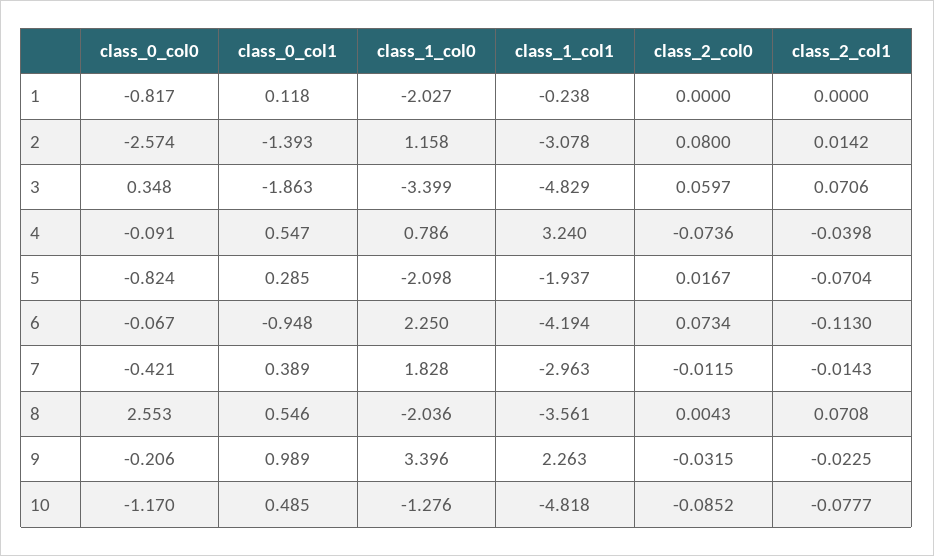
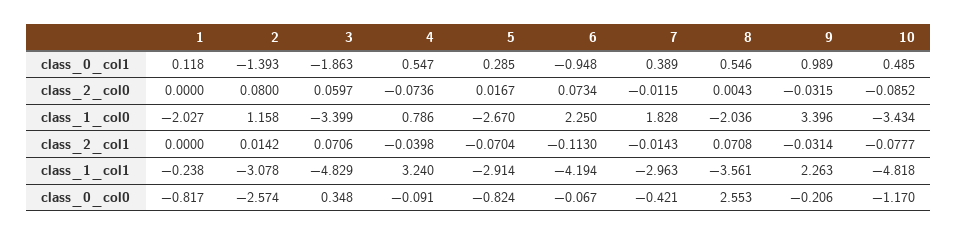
  {
    "class_0_col0": {
      "1": -0.817,
      "2": -2.574,
      "3": 0.348,
      "4": -0.091,
      "5": -0.824,
      "6": -0.067,
      "7": -0.421,
      "8": 2.553,
      "9": -0.206,
      "10": -1.17
    },
    "class_0_col1": {
      "1": 0.118,
      "2": -1.393,
      "3": -1.863,
      "4": 0.547,
      "5": 0.285,
      "6": -0.948,
      "7": 0.389,
      "8": 0.546,
      "9": 0.989,
      "10": 0.485
    },
    "class_1_col0": {
      "1": -2.027,
      "2": 1.158,
      "3": -3.399,
      "4": 0.786,
-     "5": -2.098,
+     "5": -2.67,
      "6": 2.25,
      "7": 1.828,
      "8": -2.036,
      "9": 3.396,
-     "10": -1.276
+     "10": -3.434
    },
    "class_1_col1": {
      "1": -0.238,
      "2": -3.078,
      "3": -4.829,
      "4": 3.24,
-     "5": -1.937,
+     "5": -2.914,
      "6": -4.194,
      "7": -2.963,
      "8": -3.561,
      "9": 2.263,
      "10": -4.818
    },
    "class_2_col0": {
      "1": 0,
      "2": 0.08,
      "3": 0.0597,
      "4": -0.0736,
      "5": 0.0167,
      "6": 0.0734,
      "7": -0.0115,
      "8": 0.0043,
      "9": -0.0315,
      "10": -0.0852
    },
    "class_2_col1": {
      "1": 0,
      "2": 0.0142,
      "3": 0.0706,
      "4": -0.0398,
      "5": -0.0704,
      "6": -0.113,
      "7": -0.0143,
      "8": 0.0708,
-     "9": -0.0225,
+     "9": -0.0314,
      "10": -0.0777
    }
  }

